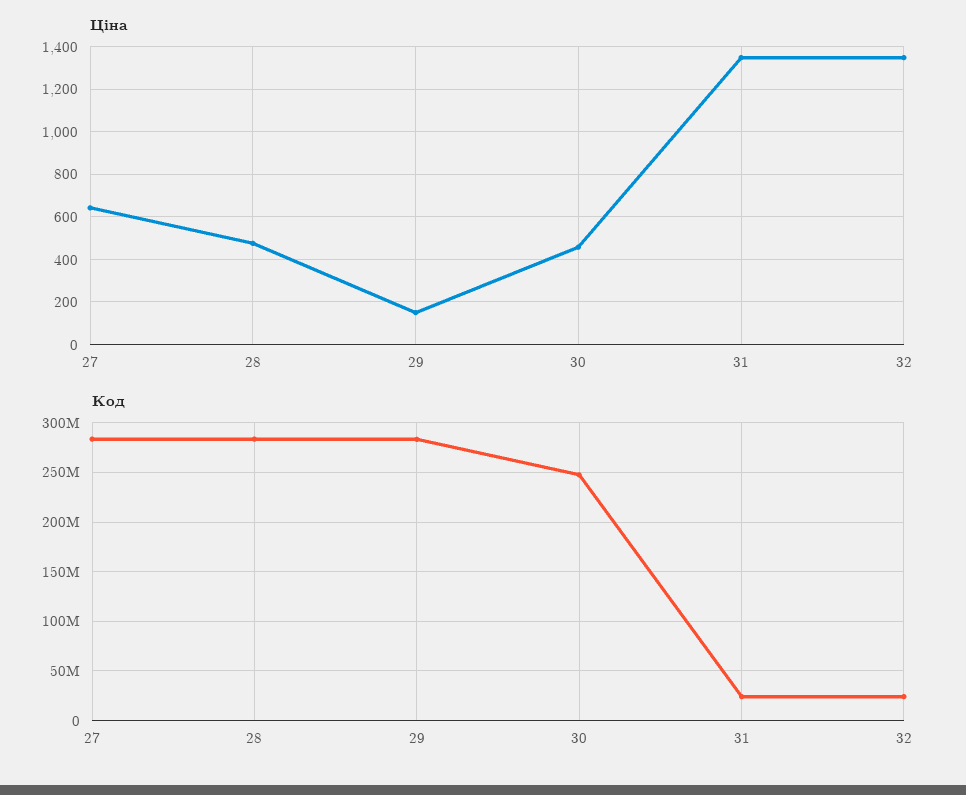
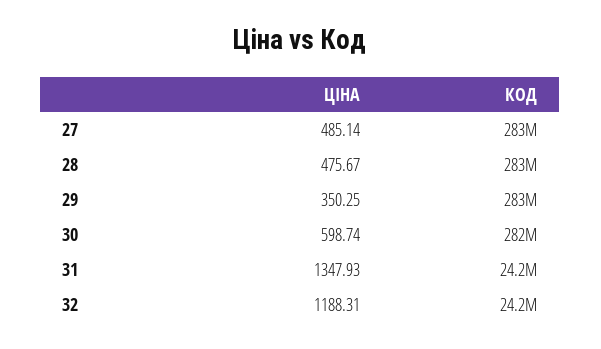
  {
    "Ціна": {
-     "27": 650,
+     "27": 485.14,
      "28": 475.67,
-     "29": 150,
+     "29": 350.25,
-     "30": 450,
+     "30": 598.74,
      "31": 1347.93,
-     "32": 1350
+     "32": 1188.31
    },
    "Код": {
      "27": 283000000,
      "28": 283000000,
      "29": 283000000,
-     "30": 250000000,
+     "30": 282000000,
      "31": 24200000,
      "32": 24200000
    }
  }

